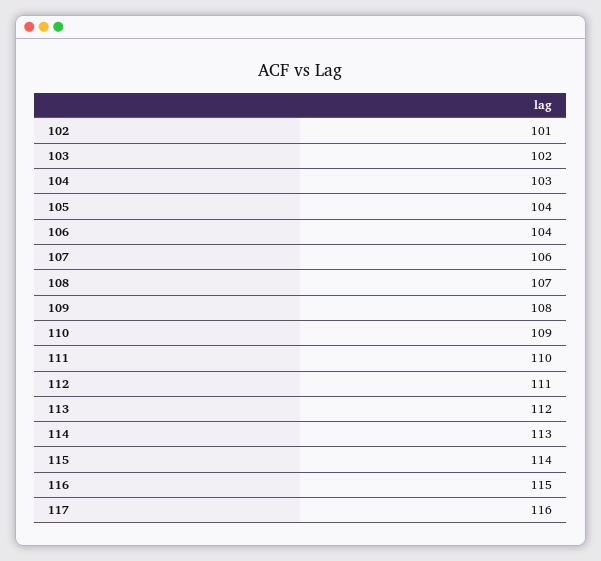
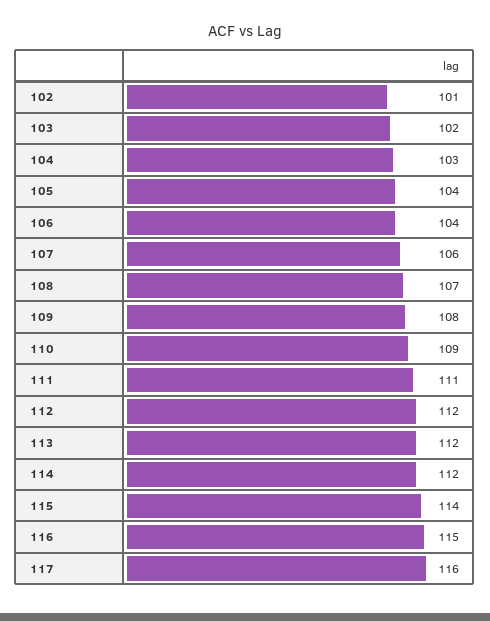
  {
    "102": 101,
    "103": 102,
    "104": 103,
    "105": 104,
    "106": 104,
    "107": 106,
    "108": 107,
    "109": 108,
    "110": 109,
-   "111": 110,
+   "111": 111,
-   "112": 111,
+   "112": 112,
    "113": 112,
-   "114": 113,
+   "114": 112,
    "115": 114,
    "116": 115,
    "117": 116
  }

